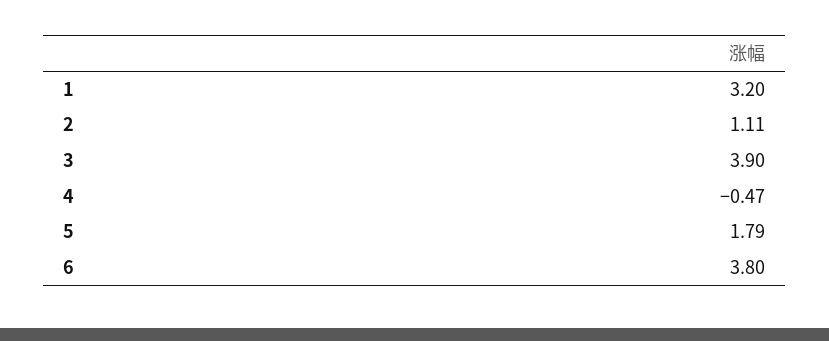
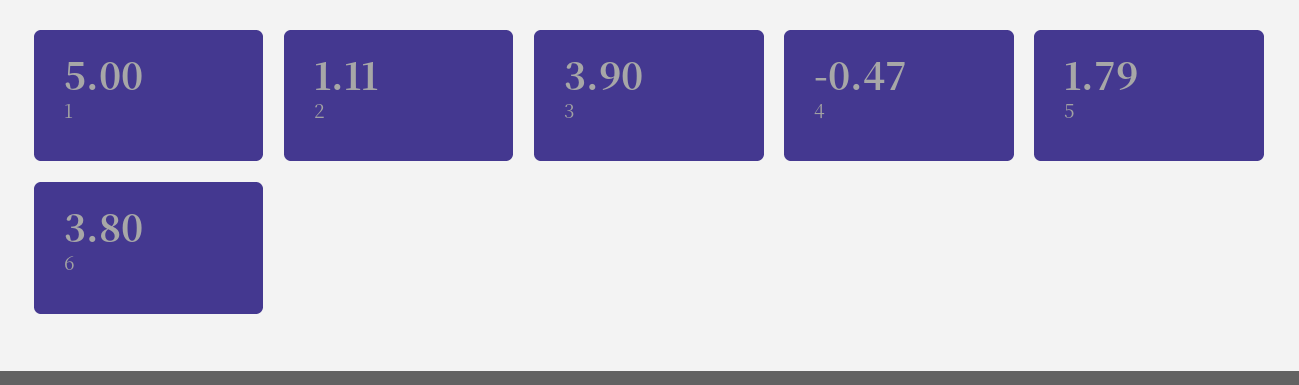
  {
-   "1": 3.2,
+   "1": 5,
    "2": 1.11,
    "3": 3.9,
    "4": -0.47,
    "5": 1.79,
    "6": 3.8
  }

